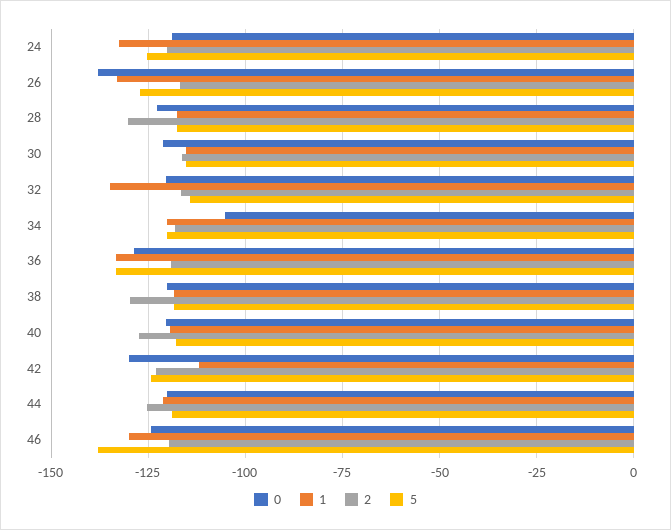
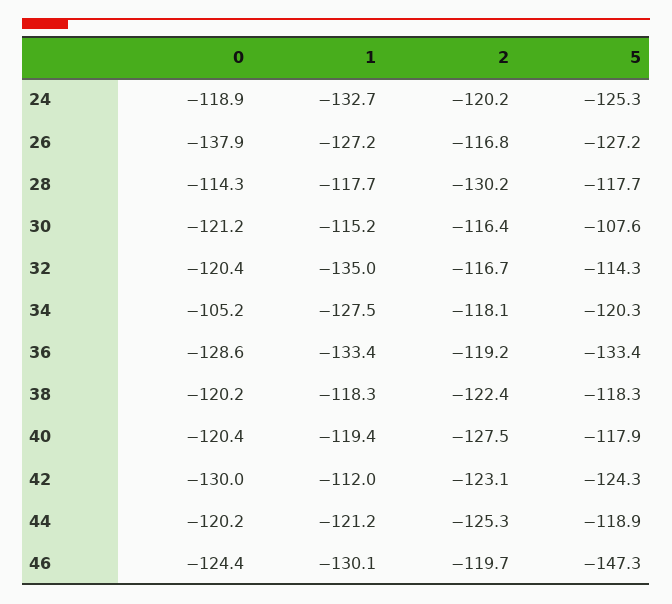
  {
    "0": {
      "24": -118.9,
      "26": -137.9,
-     "28": -122.5,
+     "28": -114.3,
      "30": -121.2,
      "32": -120.4,
      "34": -105.2,
      "36": -128.6,
      "38": -120.2,
      "40": -120.4,
      "42": -130,
      "44": -120.2,
      "46": -124.4
    },
    "1": {
      "24": -132.7,
-     "26": -132.5,
+     "26": -127.2,
      "28": -117.7,
      "30": -115.2,
      "32": -135,
-     "34": -120,
+     "34": -127.5,
      "36": -133.4,
      "38": -118.3,
      "40": -119.4,
      "42": -112,
      "44": -121.2,
      "46": -130.1
    },
    "2": {
      "24": -120.2,
      "26": -116.8,
      "28": -130.2,
      "30": -116.4,
      "32": -116.7,
      "34": -118.1,
      "36": -119.2,
-     "38": -130,
+     "38": -122.4,
      "40": -127.5,
      "42": -123.1,
      "44": -125.3,
      "46": -119.7
    },
    "5": {
      "24": -125.3,
      "26": -127.2,
      "28": -117.7,
-     "30": -115,
+     "30": -107.6,
      "32": -114.3,
      "34": -120.3,
      "36": -133.4,
      "38": -118.3,
      "40": -117.9,
      "42": -124.3,
      "44": -118.9,
-     "46": -137.5
+     "46": -147.3
    }
  }

